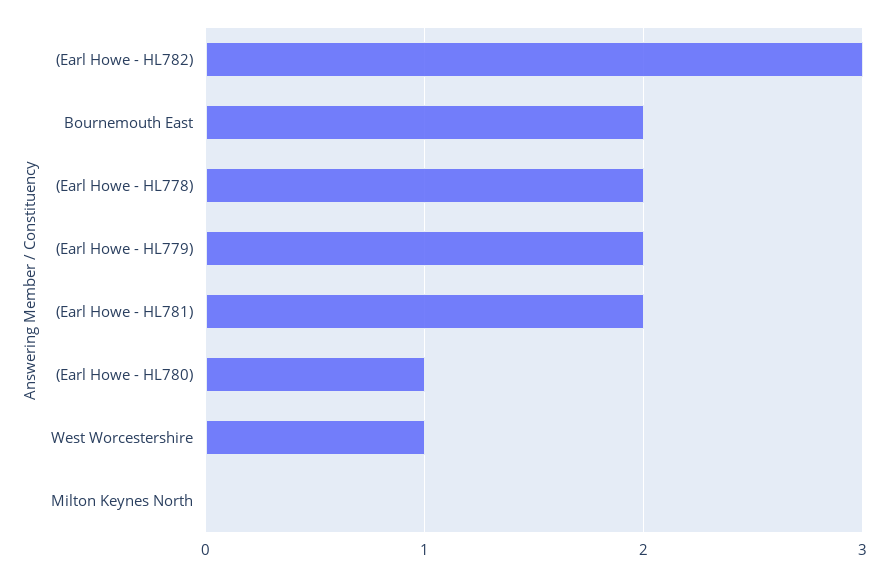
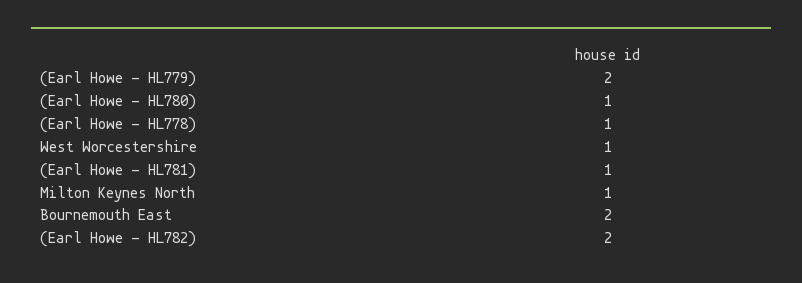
  {
-   "(Earl Howe - HL782)": 3,
+   "(Earl Howe - HL782)": 2,
    "Bournemouth East": 2,
-   "(Earl Howe - HL778)": 2,
+   "(Earl Howe - HL778)": 1,
    "(Earl Howe - HL779)": 2,
-   "(Earl Howe - HL781)": 2,
+   "(Earl Howe - HL781)": 1,
    "(Earl Howe - HL780)": 1,
    "West Worcestershire": 1,
-   "Milton Keynes North": 0
+   "Milton Keynes North": 1
  }

